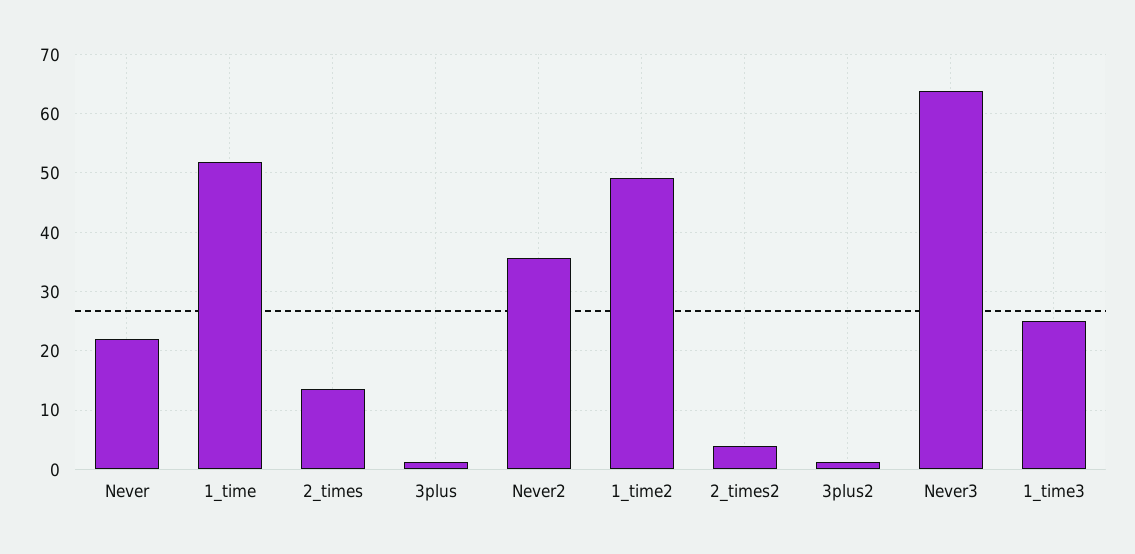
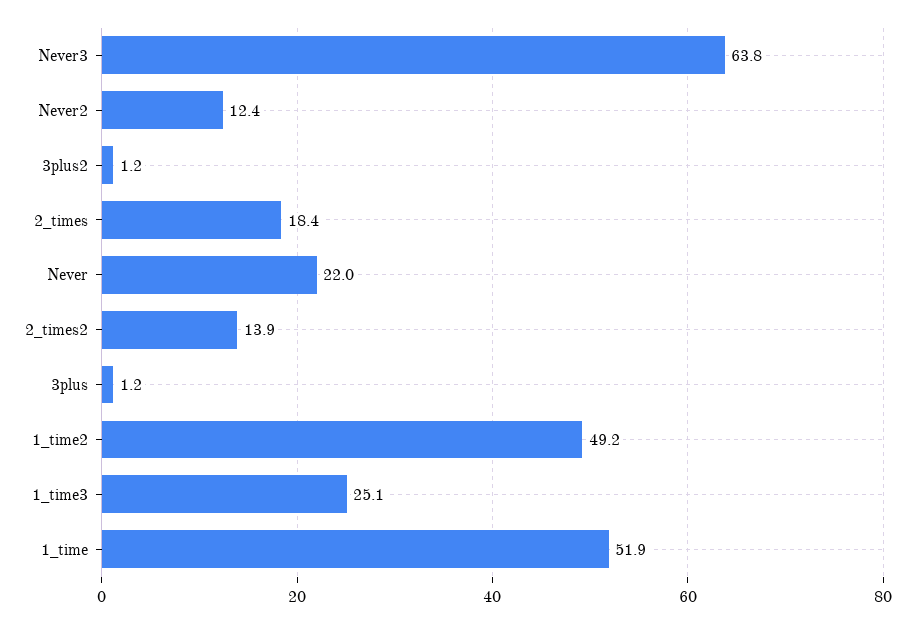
  {
    "Never": 22,
    "1_time": 51.9,
-   "2_times": 14,
+   "2_times": 18.4,
    "3plus": 1.2,
-   "Never2": 36,
+   "Never2": 12.4,
    "1_time2": 49.2,
-   "2_times2": 4,
+   "2_times2": 13.9,
    "3plus2": 1.2,
    "Never3": 63.8,
    "1_time3": 25.1
  }

